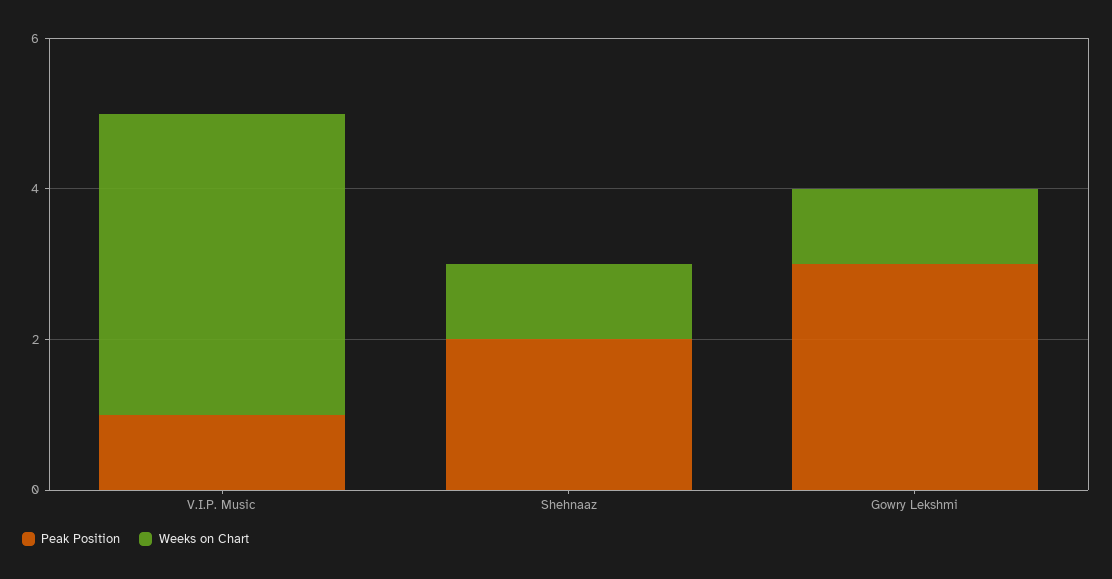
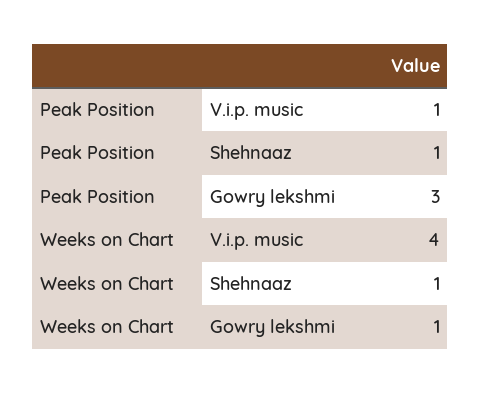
  {
    "Peak Position": {
      "V.I.P. Music": 1,
-     "Shehnaaz": 2,
+     "Shehnaaz": 1,
      "Gowry Lekshmi": 3
    },
    "Weeks on Chart": {
      "V.I.P. Music": 4,
      "Shehnaaz": 1,
      "Gowry Lekshmi": 1
    }
  }

